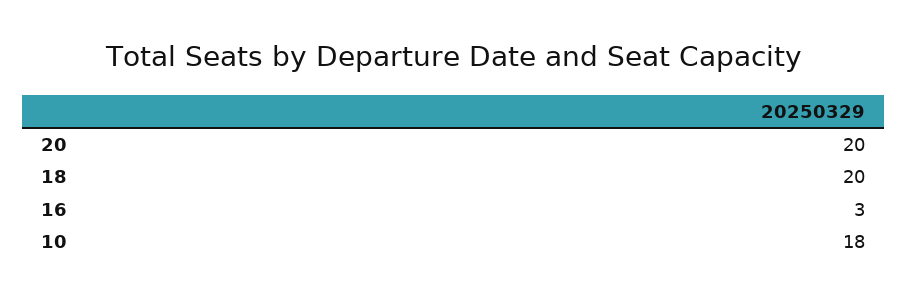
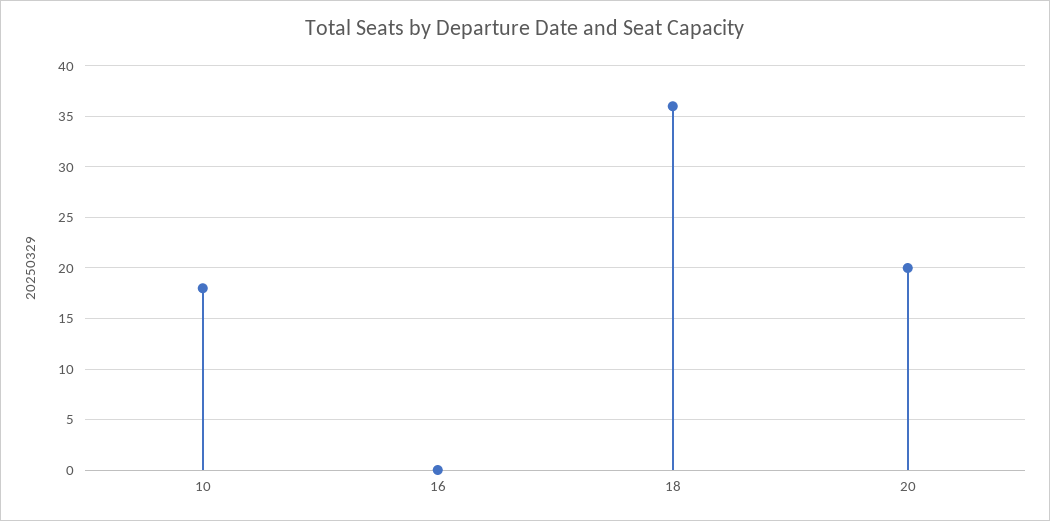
  {
    "20": 20,
-   "18": 20,
+   "18": 36,
-   "16": 3,
+   "16": 0,
    "10": 18
  }

